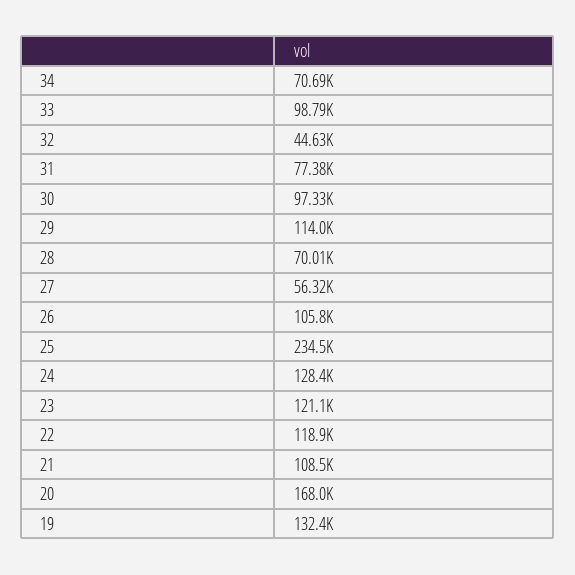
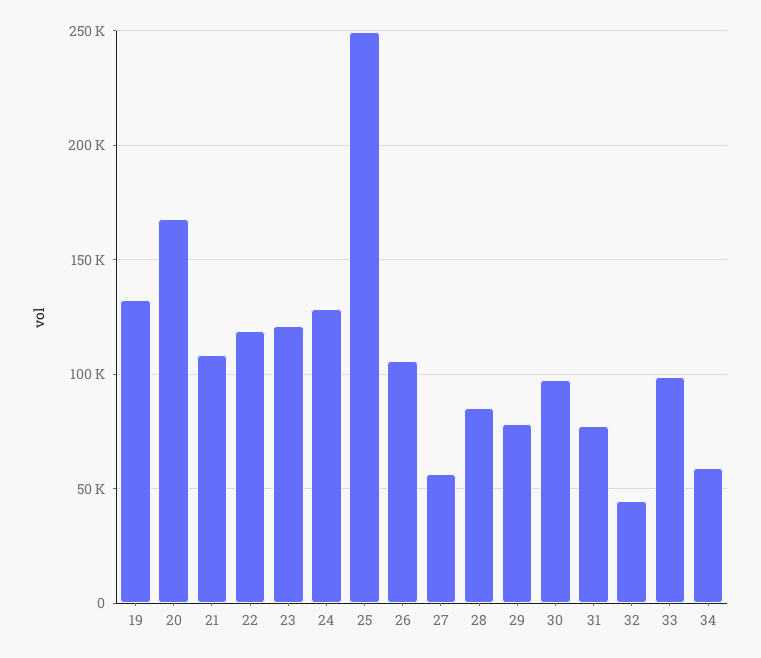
  {
-   "34": 70690,
+   "34": 60000,
    "33": 98790,
    "32": 44630,
    "31": 77380,
    "30": 97330,
-   "29": 114000,
+   "29": 80000,
-   "28": 70010,
+   "28": 85000,
    "27": 56320,
    "26": 105800,
-   "25": 234500,
+   "25": 250000,
    "24": 128400,
    "23": 121100,
    "22": 118900,
    "21": 108500,
    "20": 168000,
    "19": 132400
  }

